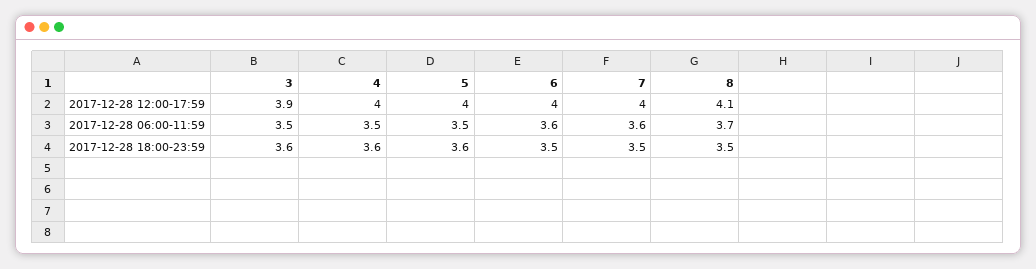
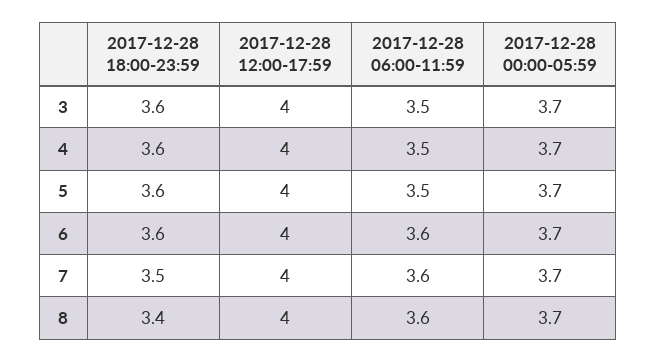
  {
    "3": {
-     "2017-12-28 12:00-17:59": 3.9,
+     "2017-12-28 12:00-17:59": 4,
      "2017-12-28 06:00-11:59": 3.5,
-     "2017-12-28 18:00-23:59": 3.6
+     "2017-12-28 18:00-23:59": 3.6,
+     "2017-12-28 00:00-05:59": 3.7
    },
    "4": {
      "2017-12-28 12:00-17:59": 4,
      "2017-12-28 06:00-11:59": 3.5,
-     "2017-12-28 18:00-23:59": 3.6
+     "2017-12-28 18:00-23:59": 3.6,
+     "2017-12-28 00:00-05:59": 3.7
    },
    "5": {
      "2017-12-28 12:00-17:59": 4,
      "2017-12-28 06:00-11:59": 3.5,
-     "2017-12-28 18:00-23:59": 3.6
+     "2017-12-28 18:00-23:59": 3.6,
+     "2017-12-28 00:00-05:59": 3.7
    },
    "6": {
      "2017-12-28 12:00-17:59": 4,
      "2017-12-28 06:00-11:59": 3.6,
-     "2017-12-28 18:00-23:59": 3.5
+     "2017-12-28 18:00-23:59": 3.6,
+     "2017-12-28 00:00-05:59": 3.7
    },
    "7": {
      "2017-12-28 12:00-17:59": 4,
      "2017-12-28 06:00-11:59": 3.6,
-     "2017-12-28 18:00-23:59": 3.5
+     "2017-12-28 18:00-23:59": 3.5,
+     "2017-12-28 00:00-05:59": 3.7
    },
    "8": {
-     "2017-12-28 12:00-17:59": 4.1,
+     "2017-12-28 12:00-17:59": 4,
-     "2017-12-28 06:00-11:59": 3.7,
+     "2017-12-28 06:00-11:59": 3.6,
-     "2017-12-28 18:00-23:59": 3.5
+     "2017-12-28 18:00-23:59": 3.4,
+     "2017-12-28 00:00-05:59": 3.7
    }
  }

